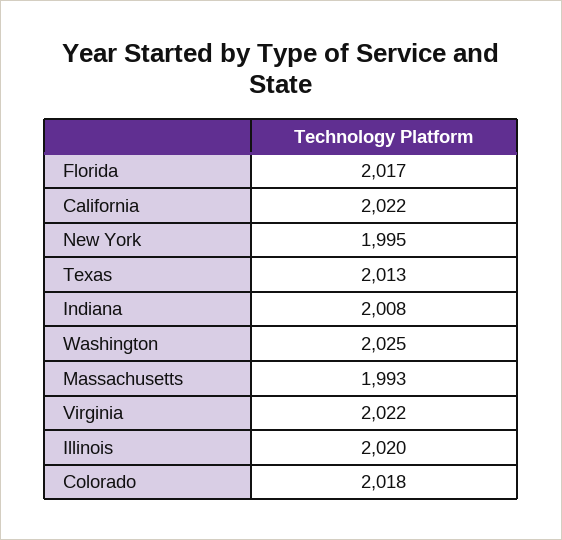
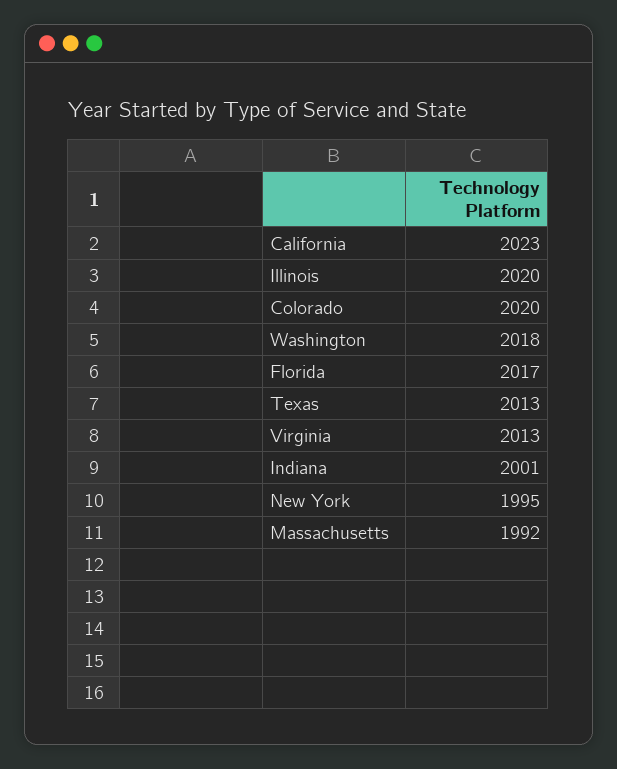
  {
    "Florida": 2017,
-   "California": 2022,
+   "California": 2023,
    "New York": 1995,
    "Texas": 2013,
-   "Indiana": 2008,
+   "Indiana": 2001,
-   "Washington": 2025,
+   "Washington": 2018,
-   "Massachusetts": 1993,
+   "Massachusetts": 1992,
-   "Virginia": 2022,
+   "Virginia": 2013,
    "Illinois": 2020,
-   "Colorado": 2018
+   "Colorado": 2020
  }

